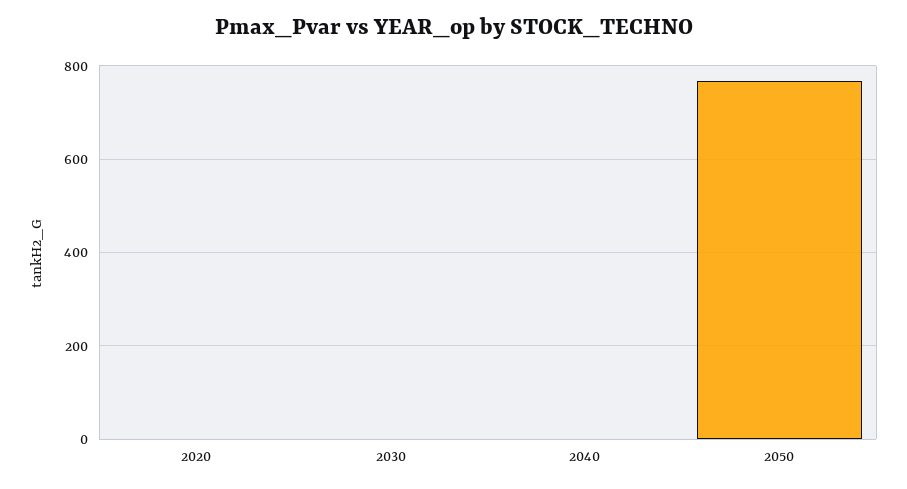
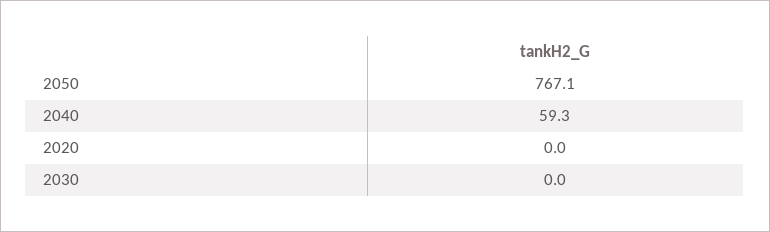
  {
    "2020": 0,
    "2030": 0,
-   "2040": 0,
+   "2040": 59.3,
    "2050": 767.1
  }

